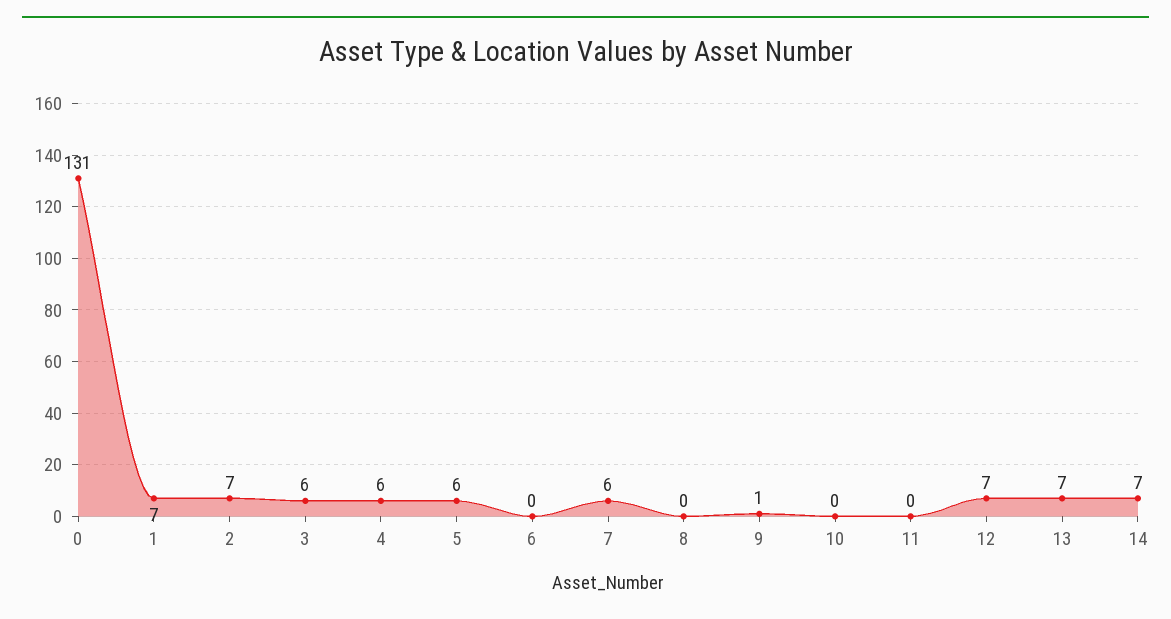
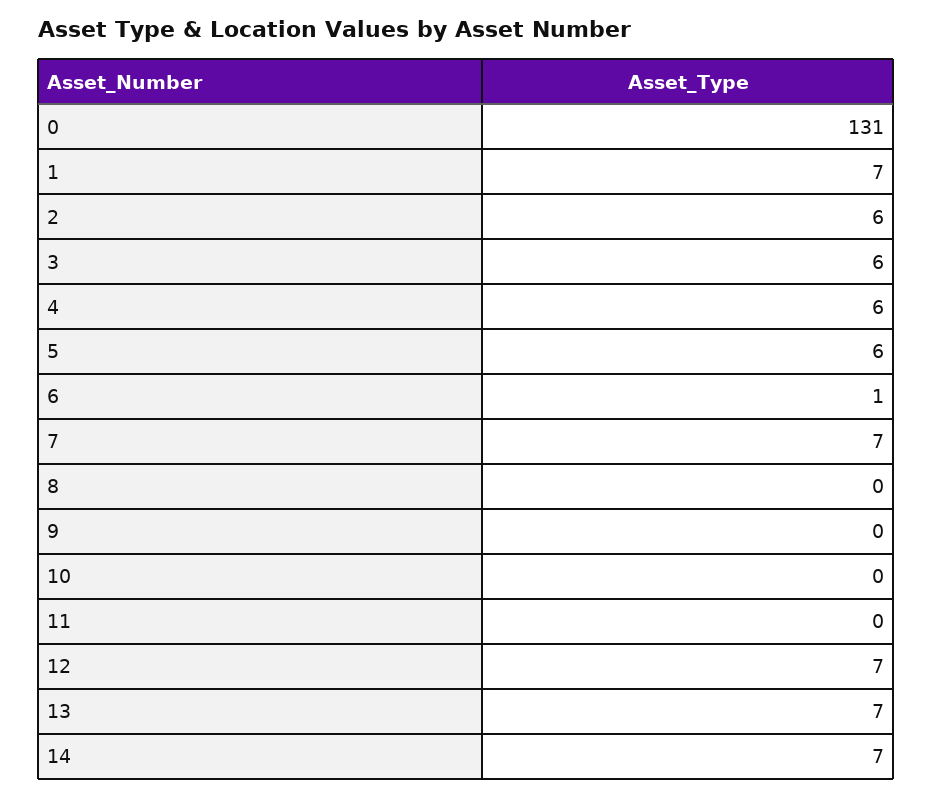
  {
    "0": 131,
    "1": 7,
-   "2": 7,
+   "2": 6,
    "3": 6,
    "4": 6,
    "5": 6,
-   "6": 0,
+   "6": 1,
-   "7": 6,
+   "7": 7,
    "8": 0,
-   "9": 1,
+   "9": 0,
    "10": 0,
    "11": 0,
    "12": 7,
    "13": 7,
    "14": 7
  }

